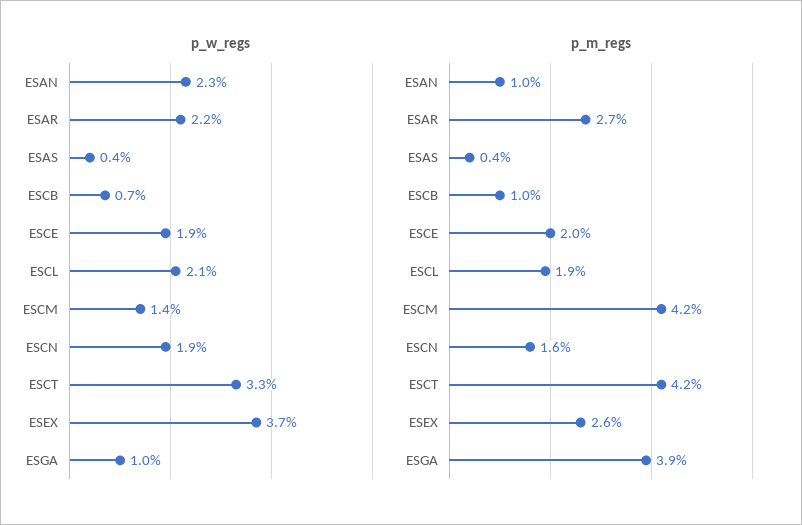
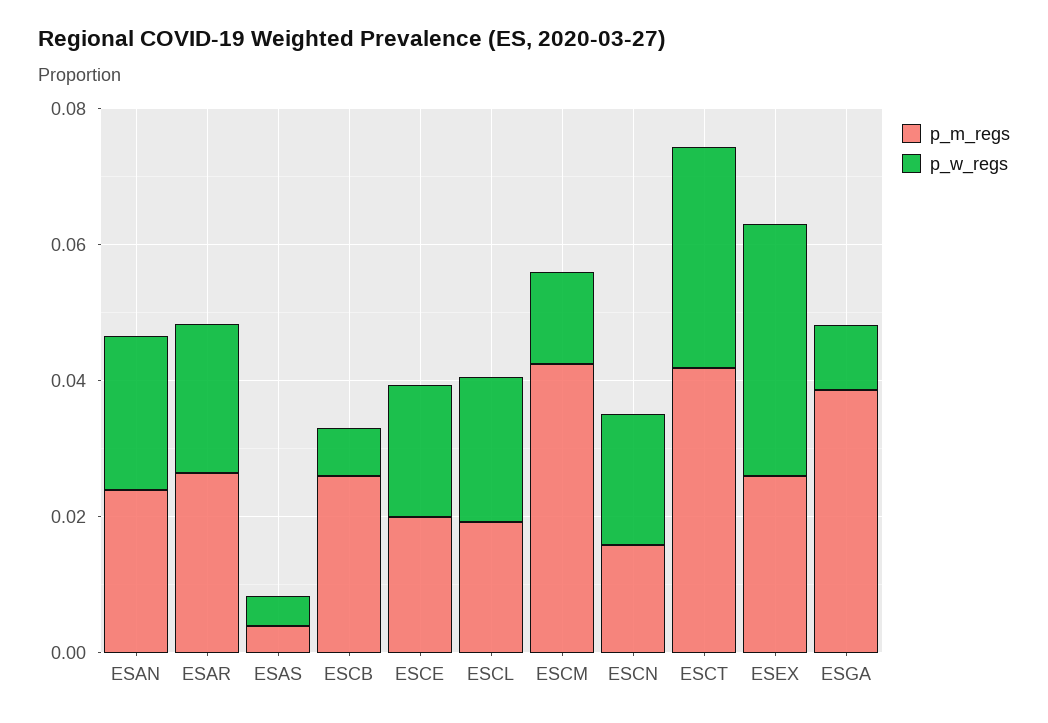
  {
    "p_w_regs": {
      "ESAN": 0.023,
      "ESAR": 0.022,
      "ESAS": 0.004,
      "ESCB": 0.007,
      "ESCE": 0.019,
      "ESCL": 0.021,
      "ESCM": 0.014,
      "ESCN": 0.019,
      "ESCT": 0.033,
      "ESEX": 0.037,
      "ESGA": 0.01
    },
    "p_m_regs": {
-     "ESAN": 0.01,
+     "ESAN": 0.025,
      "ESAR": 0.027,
      "ESAS": 0.004,
-     "ESCB": 0.01,
+     "ESCB": 0.025,
      "ESCE": 0.02,
      "ESCL": 0.019,
      "ESCM": 0.042,
      "ESCN": 0.016,
      "ESCT": 0.042,
      "ESEX": 0.026,
      "ESGA": 0.039
    }
  }

